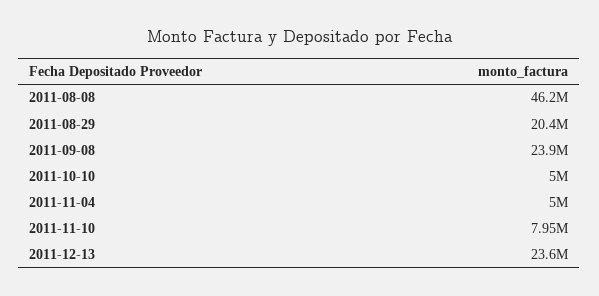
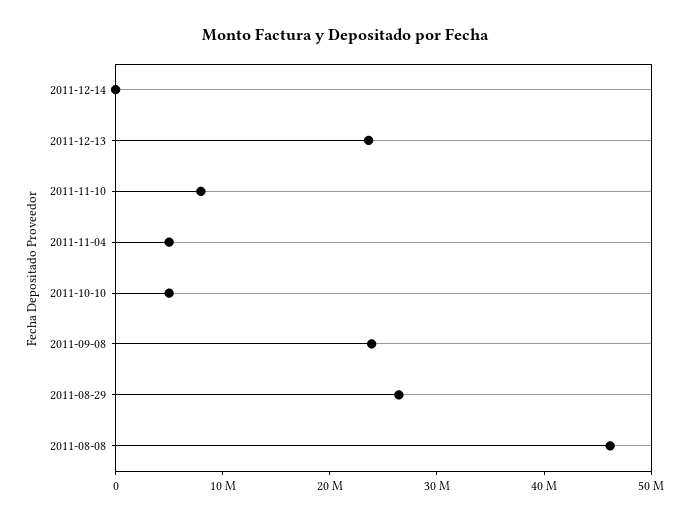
  {
    "2011-08-08": 46200000,
-   "2011-08-29": 20400000,
+   "2011-08-29": 26000000,
    "2011-09-08": 23900000,
    "2011-10-10": 5000000,
    "2011-11-04": 5000000,
    "2011-11-10": 7950000,
-   "2011-12-13": 23600000
+   "2011-12-13": 23600000,
+   "2011-12-14": 0
  }

